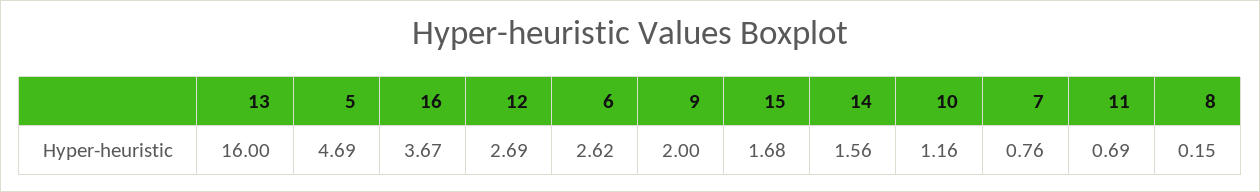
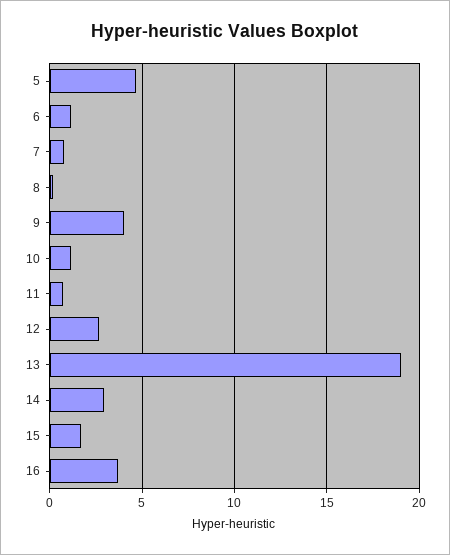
  {
-   "13": 16,
+   "13": 19,
    "5": 4.69,
    "16": 3.67,
    "12": 2.69,
-   "6": 2.62,
+   "6": 1,
-   "9": 2,
+   "9": 4,
    "15": 1.68,
-   "14": 1.56,
+   "14": 3,
    "10": 1.16,
    "7": 0.76,
    "11": 0.69,
    "8": 0.15
  }

